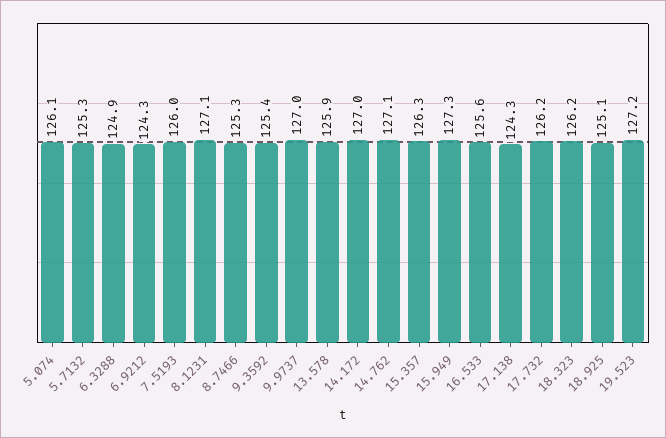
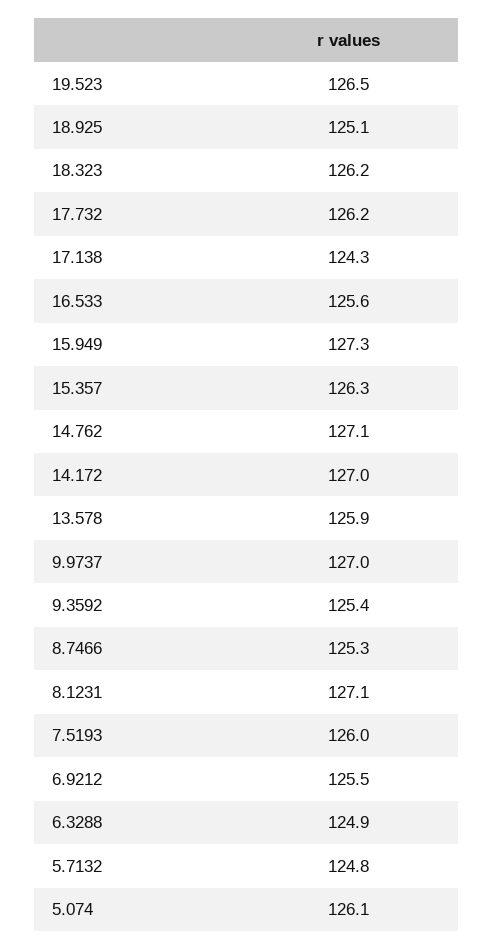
  {
    "5.074": 126.1,
-   "5.7132": 125.3,
+   "5.7132": 124.8,
    "6.3288": 124.9,
-   "6.9212": 124.3,
+   "6.9212": 125.5,
    "7.5193": 126,
    "8.1231": 127.1,
    "8.7466": 125.3,
    "9.3592": 125.4,
    "9.9737": 127,
    "13.578": 125.9,
    "14.172": 127,
    "14.762": 127.1,
    "15.357": 126.3,
    "15.949": 127.3,
    "16.533": 125.6,
    "17.138": 124.3,
    "17.732": 126.2,
    "18.323": 126.2,
    "18.925": 125.1,
-   "19.523": 127.2
+   "19.523": 126.5
  }

